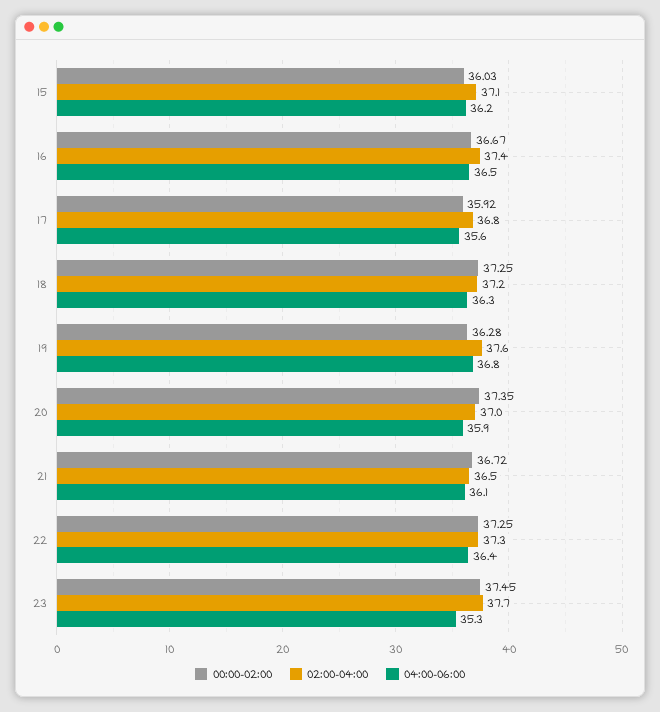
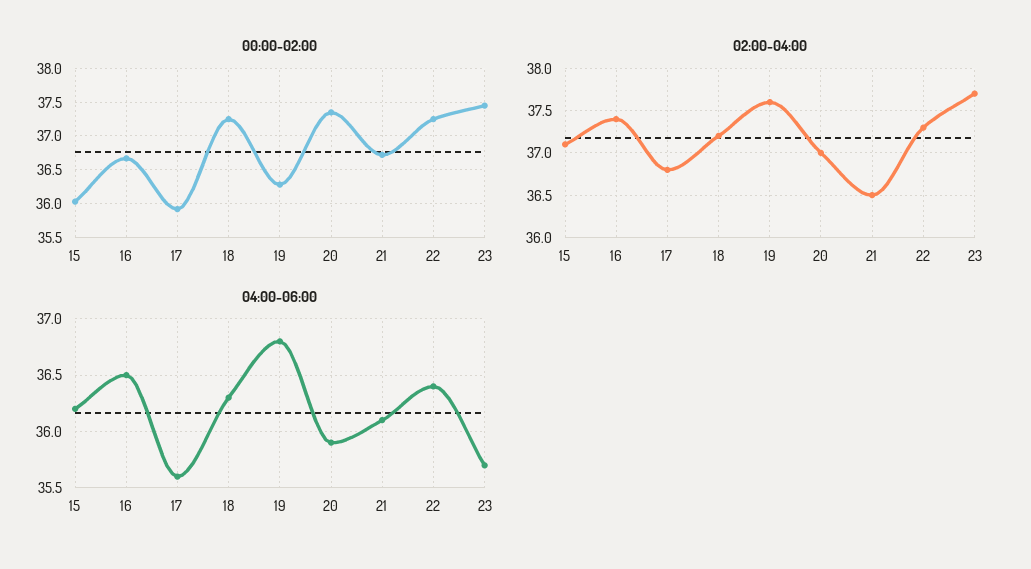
  {
    "00:00-02:00": {
      "15": 36.03,
      "16": 36.67,
      "17": 35.92,
      "18": 37.25,
      "19": 36.28,
      "20": 37.35,
      "21": 36.72,
      "22": 37.25,
      "23": 37.45
    },
    "02:00-04:00": {
      "15": 37.1,
      "16": 37.4,
      "17": 36.8,
      "18": 37.2,
      "19": 37.6,
      "20": 37,
      "21": 36.5,
      "22": 37.3,
      "23": 37.7
    },
    "04:00-06:00": {
      "15": 36.2,
      "16": 36.5,
      "17": 35.6,
      "18": 36.3,
      "19": 36.8,
      "20": 35.9,
      "21": 36.1,
      "22": 36.4,
-     "23": 35.3
+     "23": 35.7
    }
  }

